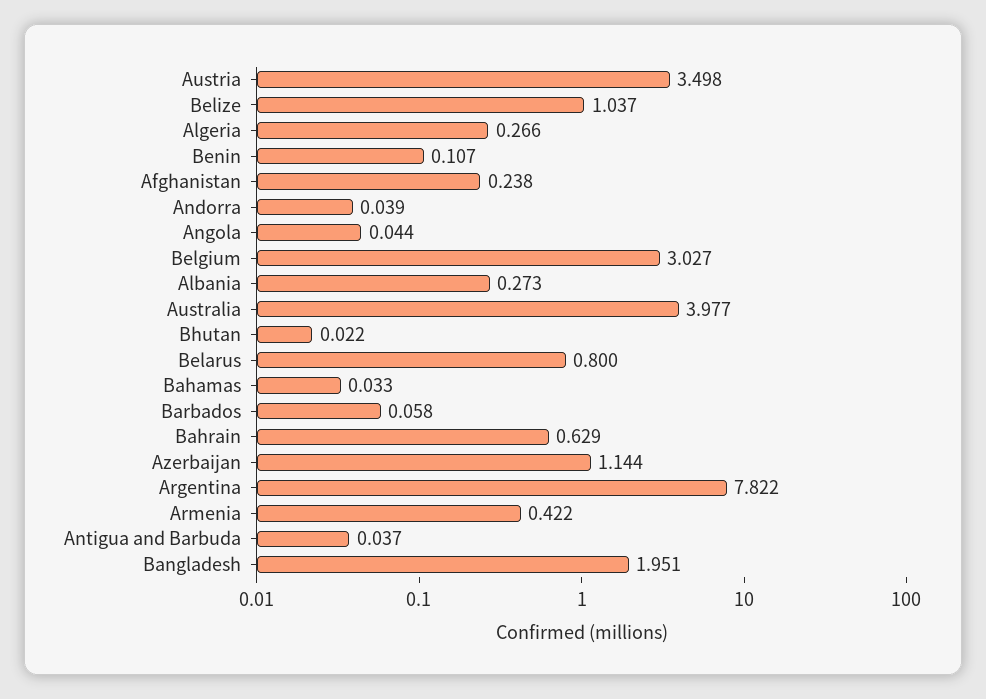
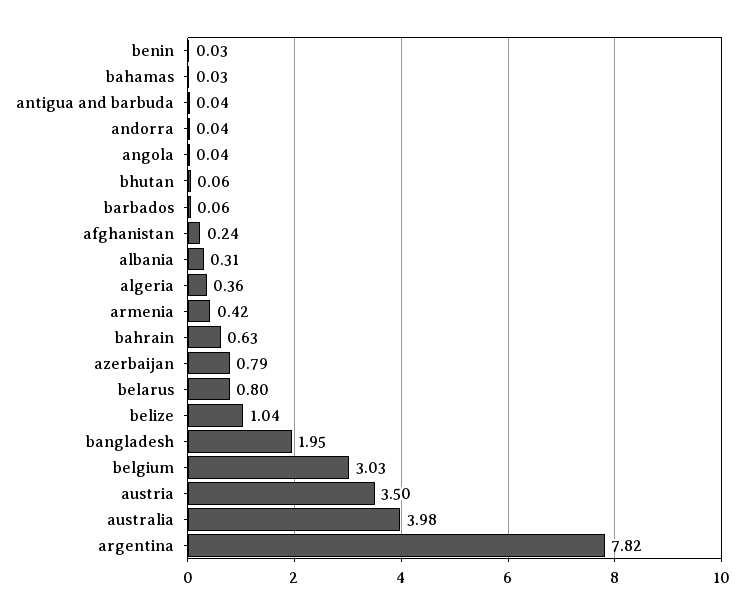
  {
    "Austria": 3.498,
    "Belize": 1.037,
-   "Algeria": 0.266,
+   "Algeria": 0.36,
-   "Benin": 0.107,
+   "Benin": 0.03,
    "Afghanistan": 0.238,
    "Andorra": 0.039,
    "Angola": 0.044,
    "Belgium": 3.027,
-   "Albania": 0.273,
+   "Albania": 0.31,
    "Australia": 3.977,
-   "Bhutan": 0.022,
+   "Bhutan": 0.06,
    "Belarus": 0.8,
    "Bahamas": 0.033,
    "Barbados": 0.058,
    "Bahrain": 0.629,
-   "Azerbaijan": 1.144,
+   "Azerbaijan": 0.79,
    "Argentina": 7.822,
    "Armenia": 0.422,
    "Antigua and Barbuda": 0.037,
    "Bangladesh": 1.951
  }

